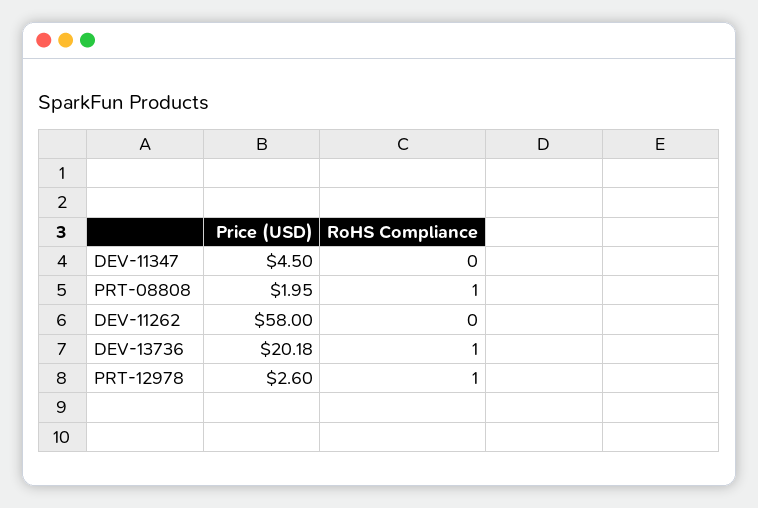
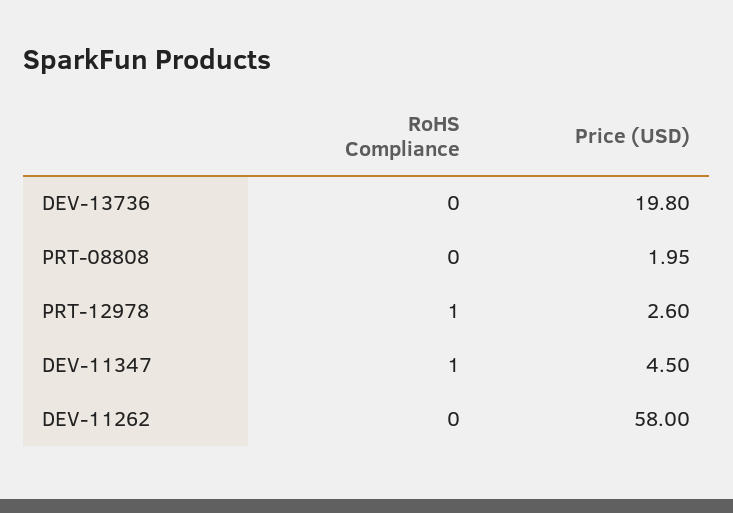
  {
    "Price (USD)": {
      "DEV-11347": 4.5,
      "PRT-08808": 1.95,
      "DEV-11262": 58,
-     "DEV-13736": 20.18,
+     "DEV-13736": 19.8,
      "PRT-12978": 2.6
    },
    "RoHS Compliance": {
-     "DEV-11347": 0,
+     "DEV-11347": 1,
-     "PRT-08808": 1,
+     "PRT-08808": 0,
      "DEV-11262": 0,
-     "DEV-13736": 1,
+     "DEV-13736": 0,
      "PRT-12978": 1
    }
  }

